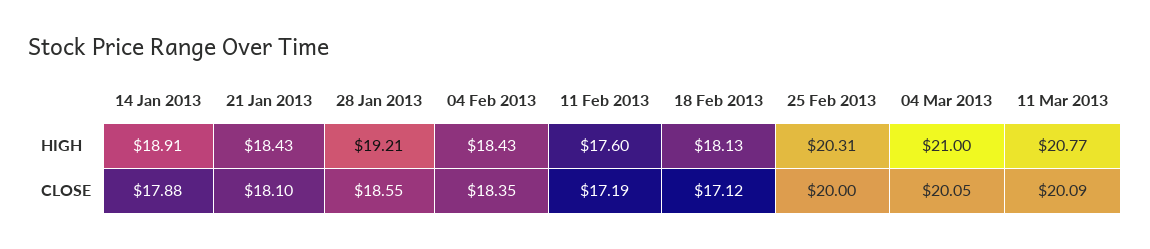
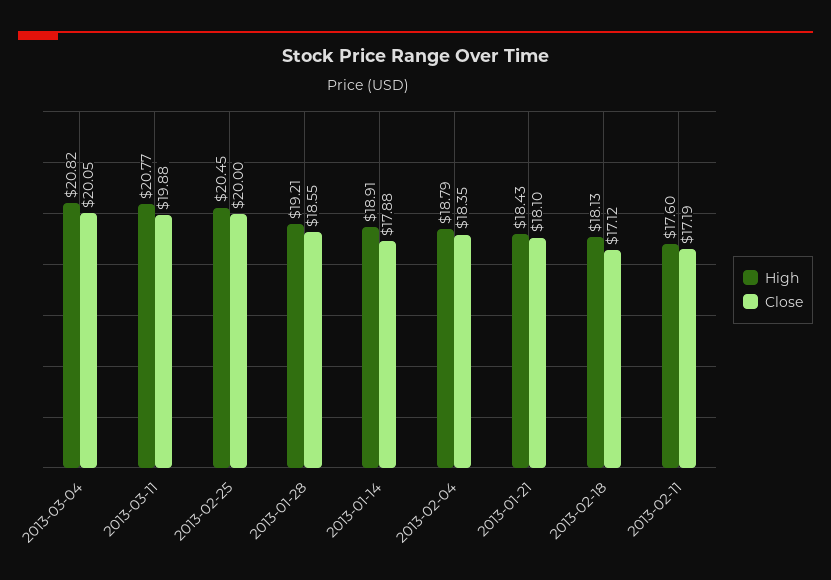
  {
    "HIGH": {
      "14 Jan 2013": 18.91,
      "21 Jan 2013": 18.43,
      "28 Jan 2013": 19.21,
-     "04 Feb 2013": 18.43,
+     "04 Feb 2013": 18.79,
      "11 Feb 2013": 17.6,
      "18 Feb 2013": 18.13,
-     "25 Feb 2013": 20.31,
+     "25 Feb 2013": 20.45,
-     "04 Mar 2013": 21,
+     "04 Mar 2013": 20.82,
      "11 Mar 2013": 20.77
    },
    "CLOSE": {
      "14 Jan 2013": 17.88,
      "21 Jan 2013": 18.1,
      "28 Jan 2013": 18.55,
      "04 Feb 2013": 18.35,
      "11 Feb 2013": 17.19,
      "18 Feb 2013": 17.12,
      "25 Feb 2013": 20,
      "04 Mar 2013": 20.05,
-     "11 Mar 2013": 20.09
+     "11 Mar 2013": 19.88
    }
  }

